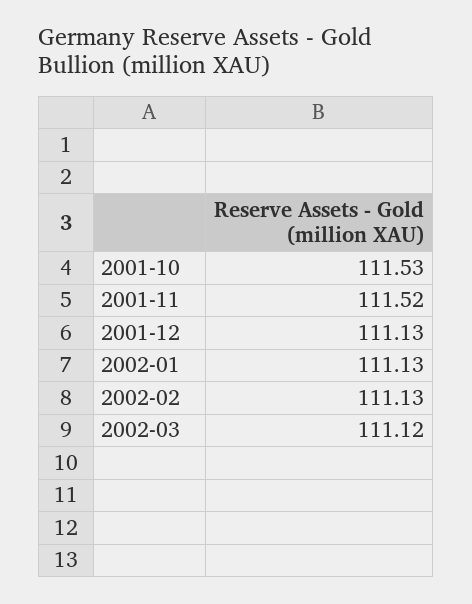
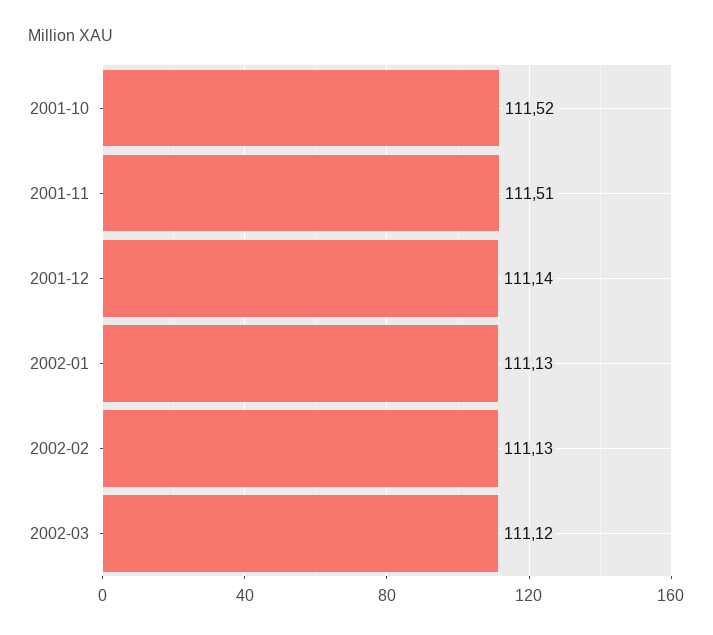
  {
-   "2001-10": 111.53,
+   "2001-10": 111.52,
-   "2001-11": 111.52,
+   "2001-11": 111.51,
-   "2001-12": 111.13,
+   "2001-12": 111.14,
    "2002-01": 111.13,
    "2002-02": 111.13,
    "2002-03": 111.12
  }

